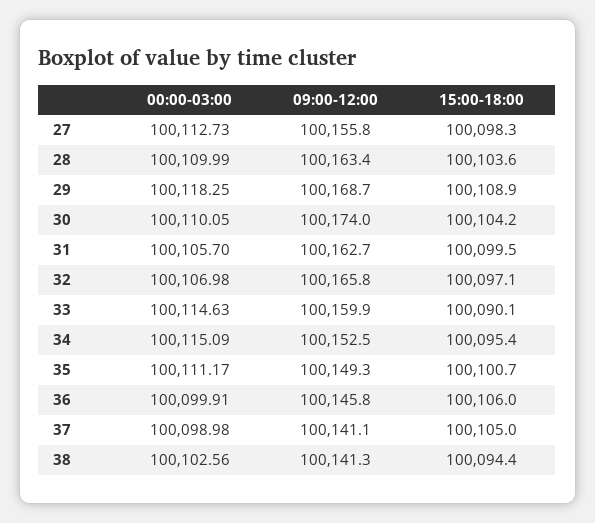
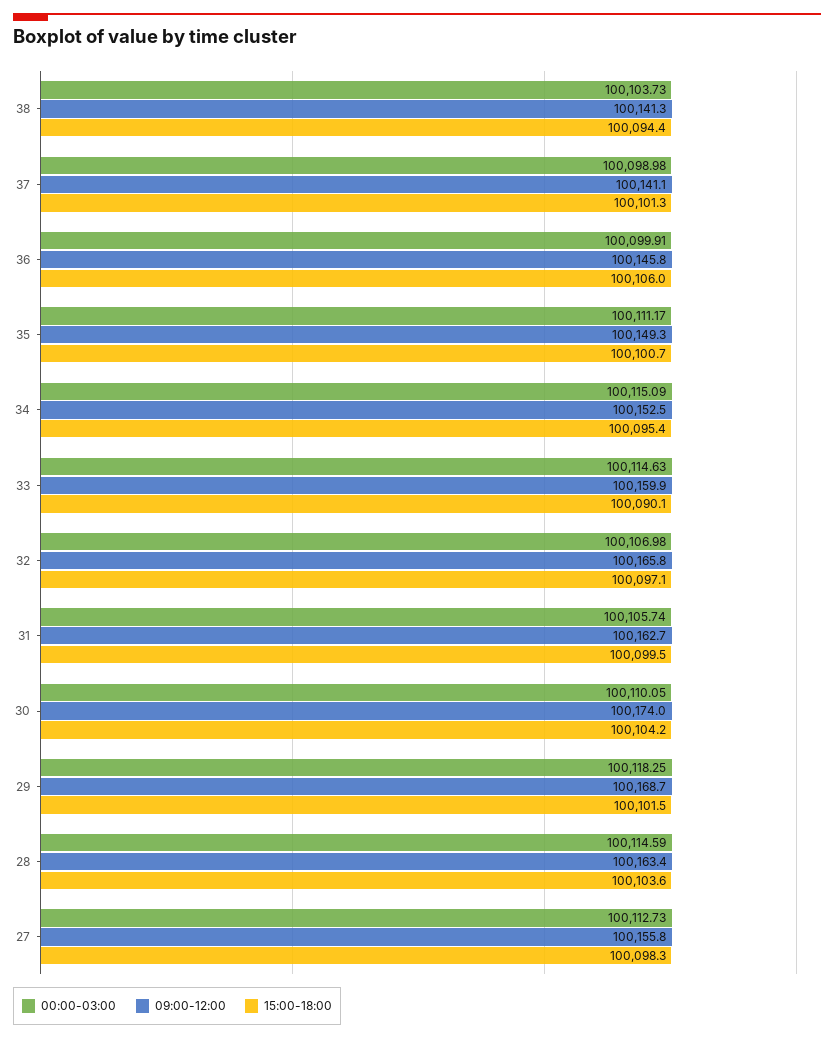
  {
    "00:00-03:00": {
      "27": 100112.73,
-     "28": 100109.99,
+     "28": 100114.59,
      "29": 100118.25,
      "30": 100110.05,
-     "31": 100105.7,
+     "31": 100105.74,
      "32": 100106.98,
      "33": 100114.63,
      "34": 100115.09,
      "35": 100111.17,
      "36": 100099.91,
      "37": 100098.98,
-     "38": 100102.56
+     "38": 100103.73
    },
    "09:00-12:00": {
      "27": 100155.8,
      "28": 100163.4,
      "29": 100168.7,
      "30": 100174,
      "31": 100162.7,
      "32": 100165.8,
      "33": 100159.9,
      "34": 100152.5,
      "35": 100149.3,
      "36": 100145.8,
      "37": 100141.1,
      "38": 100141.3
    },
    "15:00-18:00": {
      "27": 100098.3,
      "28": 100103.6,
-     "29": 100108.9,
+     "29": 100101.5,
      "30": 100104.2,
      "31": 100099.5,
      "32": 100097.1,
      "33": 100090.1,
      "34": 100095.4,
      "35": 100100.7,
      "36": 100106,
-     "37": 100105,
+     "37": 100101.3,
      "38": 100094.4
    }
  }

